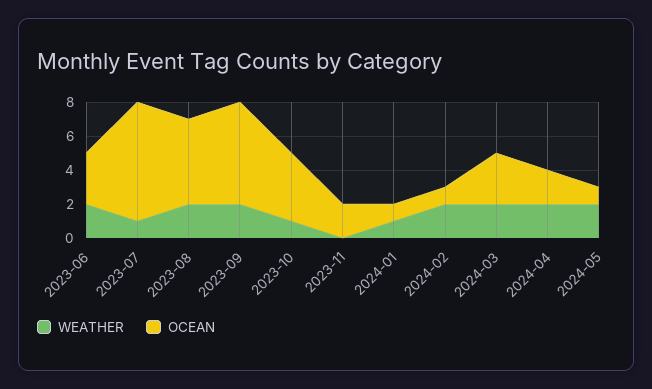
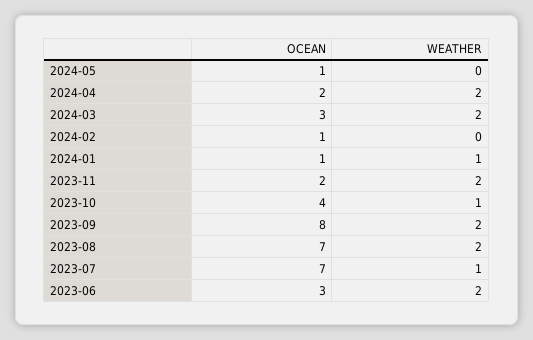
  {
    "WEATHER": {
      "2023-06": 2,
      "2023-07": 1,
      "2023-08": 2,
      "2023-09": 2,
      "2023-10": 1,
-     "2023-11": 0,
+     "2023-11": 2,
      "2024-01": 1,
-     "2024-02": 2,
+     "2024-02": 0,
      "2024-03": 2,
      "2024-04": 2,
-     "2024-05": 2
+     "2024-05": 0
    },
    "OCEAN": {
      "2023-06": 3,
      "2023-07": 7,
-     "2023-08": 5,
+     "2023-08": 7,
-     "2023-09": 6,
+     "2023-09": 8,
      "2023-10": 4,
      "2023-11": 2,
      "2024-01": 1,
      "2024-02": 1,
      "2024-03": 3,
      "2024-04": 2,
      "2024-05": 1
    }
  }

